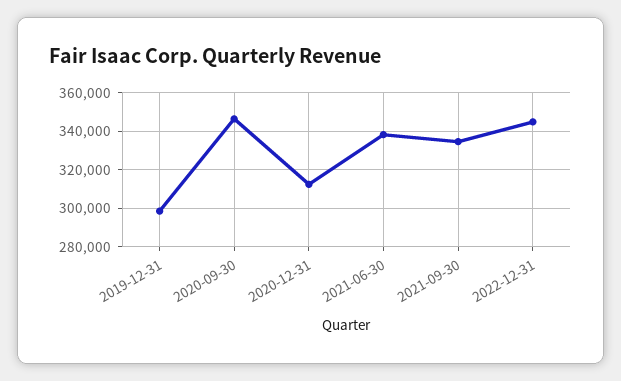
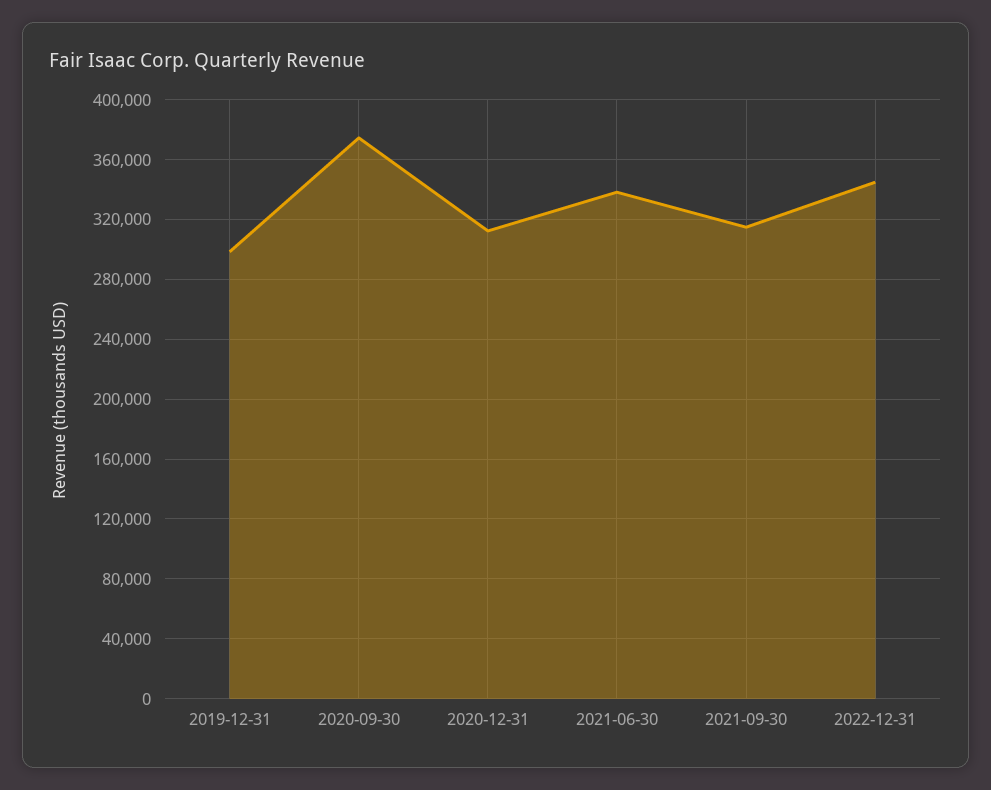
  {
    "2019-12-31": 300000,
-   "2020-09-30": 345000,
+   "2020-09-30": 375000,
    "2020-12-31": 310000,
    "2021-06-30": 340000,
-   "2021-09-30": 335000,
+   "2021-09-30": 315000,
    "2022-12-31": 345000
  }

